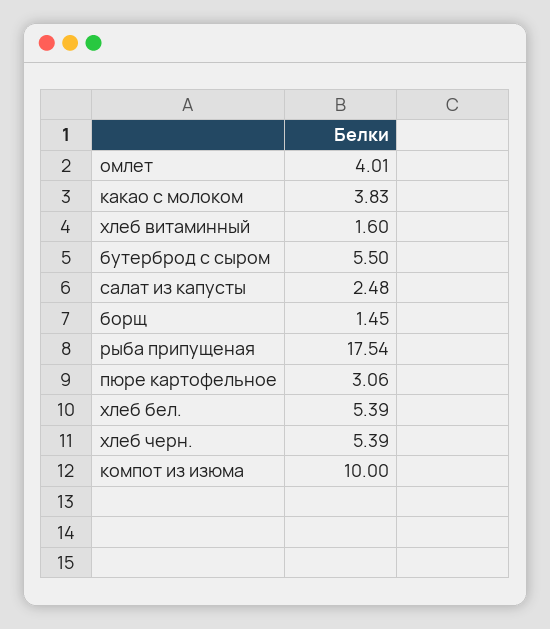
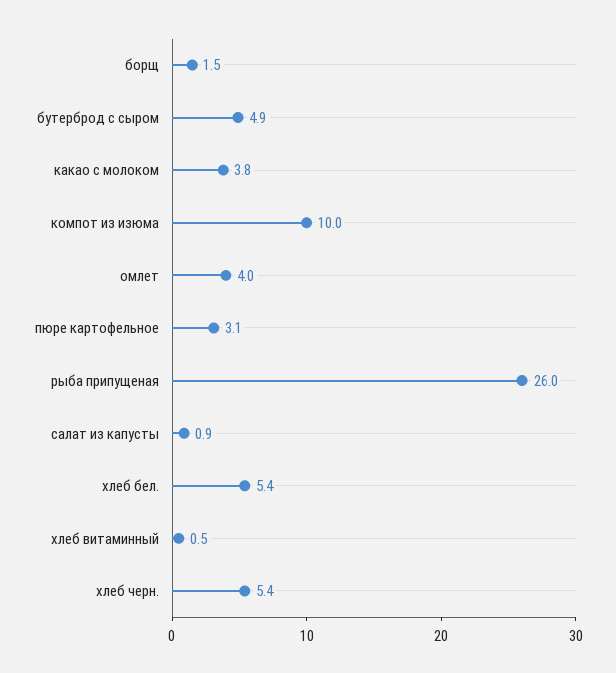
  {
    "омлет": 4.01,
    "какао с молоком": 3.83,
-   "хлеб витаминный": 1.6,
+   "хлеб витаминный": 0.5,
-   "бутерброд с сыром": 5.5,
+   "бутерброд с сыром": 4.9,
-   "салат из капусты": 2.48,
+   "салат из капусты": 0.9,
    "борщ": 1.45,
-   "рыба припущеная": 17.54,
+   "рыба припущеная": 26,
    "пюре картофельное": 3.06,
    "хлеб бел.": 5.39,
    "хлеб черн.": 5.39,
    "компот из изюма": 10
  }

